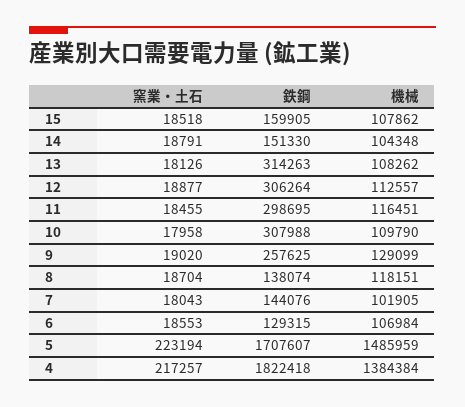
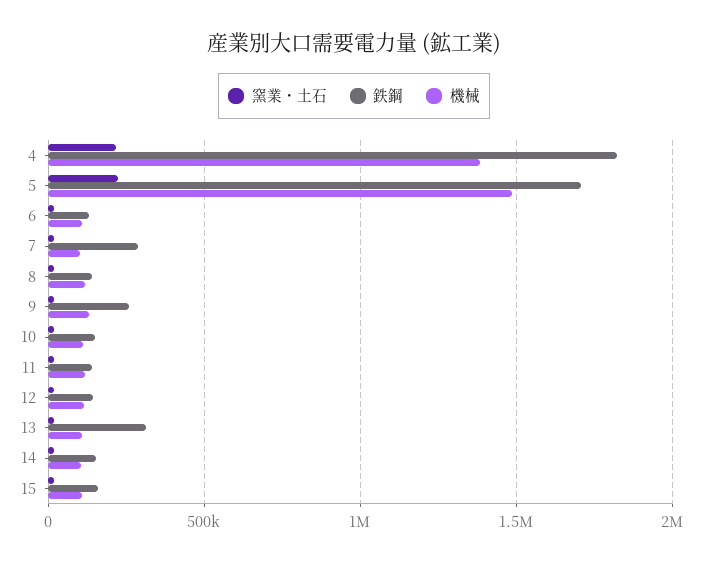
  {
    "窯業・土石": {
      "15": 18518,
      "14": 18791,
      "13": 18126,
      "12": 18877,
      "11": 18455,
      "10": 17958,
      "9": 19020,
      "8": 18704,
      "7": 18043,
      "6": 18553,
      "5": 223194,
      "4": 217257
    },
    "鉄鋼": {
      "15": 159905,
      "14": 151330,
      "13": 314263,
-     "12": 306264,
+     "12": 150000,
-     "11": 298695,
+     "11": 150000,
-     "10": 307988,
+     "10": 150000,
      "9": 257625,
      "8": 138074,
-     "7": 144076,
+     "7": 300000,
      "6": 129315,
      "5": 1707607,
      "4": 1822418
    },
    "機械": {
      "15": 107862,
      "14": 104348,
      "13": 108262,
      "12": 112557,
      "11": 116451,
      "10": 109790,
      "9": 129099,
      "8": 118151,
      "7": 101905,
      "6": 106984,
      "5": 1485959,
      "4": 1384384
    }
  }

